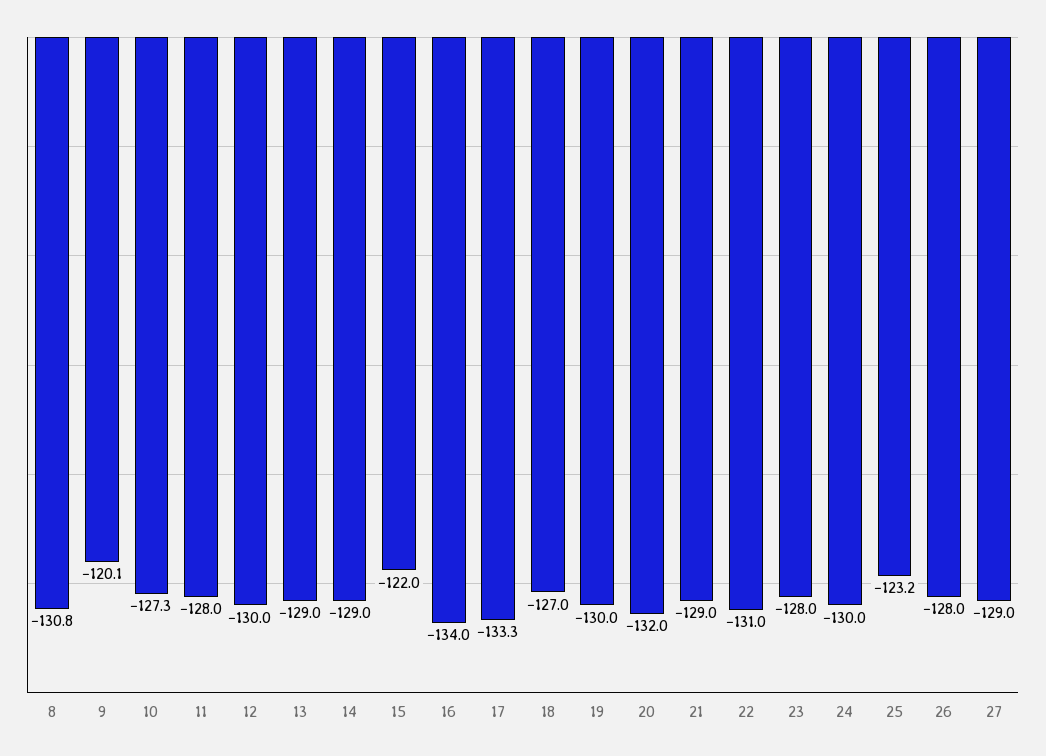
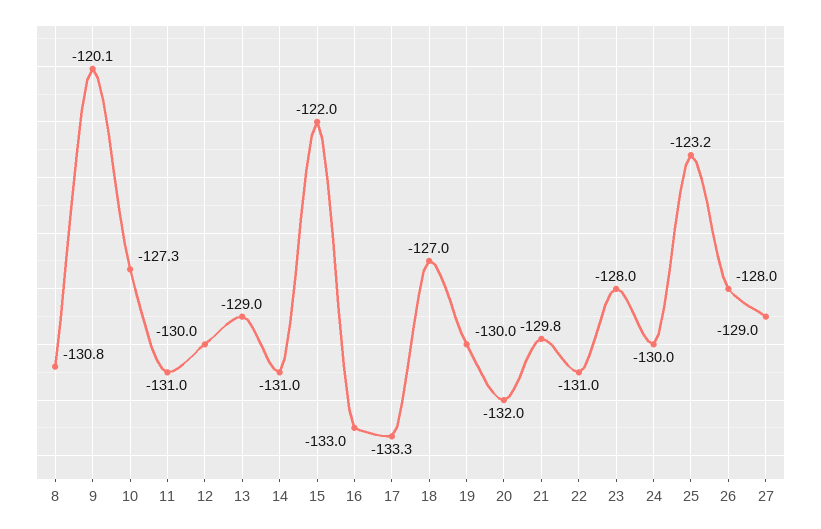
  {
    "8": -130.8,
    "9": -120.1,
    "10": -127.3,
-   "11": -128,
+   "11": -131,
    "12": -130,
    "13": -129,
-   "14": -129,
+   "14": -131,
    "15": -122,
-   "16": -134,
+   "16": -133,
    "17": -133.3,
    "18": -127,
    "19": -130,
    "20": -132,
-   "21": -129,
+   "21": -129.8,
    "22": -131,
    "23": -128,
    "24": -130,
    "25": -123.2,
    "26": -128,
    "27": -129
  }

